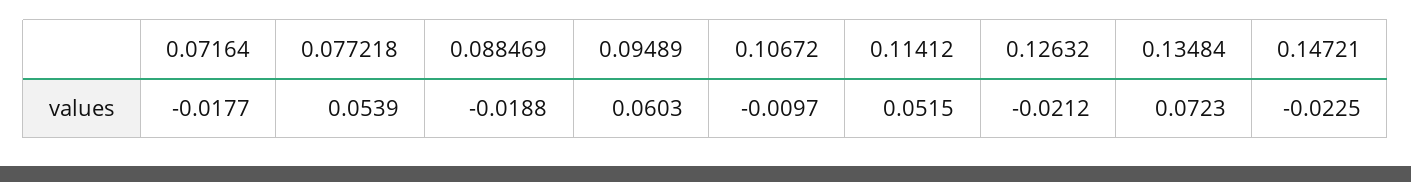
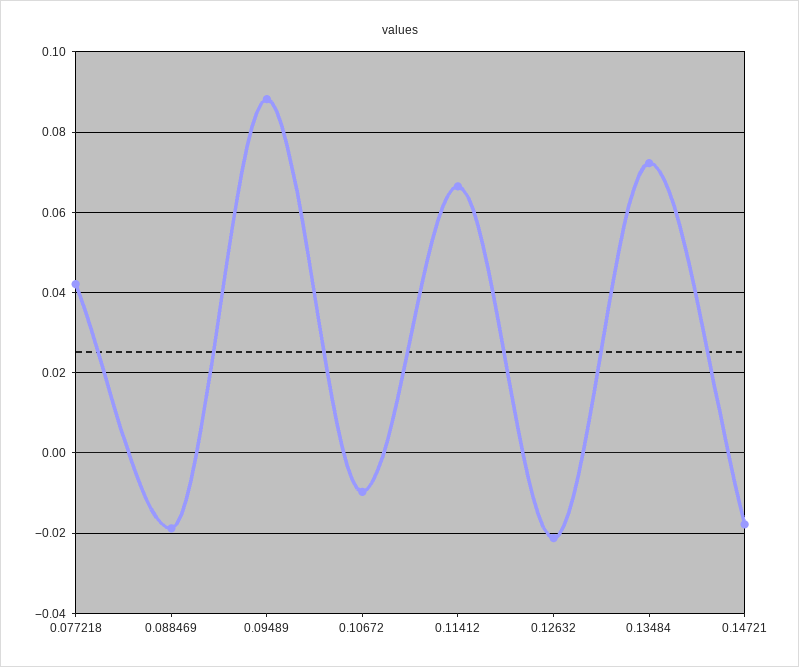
  {
-   "0.07164": -0.0177,
-   "0.077218": 0.0539,
+   "0.077218": 0.042,
    "0.088469": -0.0188,
-   "0.09489": 0.0603,
+   "0.09489": 0.088,
    "0.10672": -0.0097,
-   "0.11412": 0.0515,
+   "0.11412": 0.066,
    "0.12632": -0.0212,
    "0.13484": 0.0723,
-   "0.14721": -0.0225
+   "0.14721": -0.018
  }

